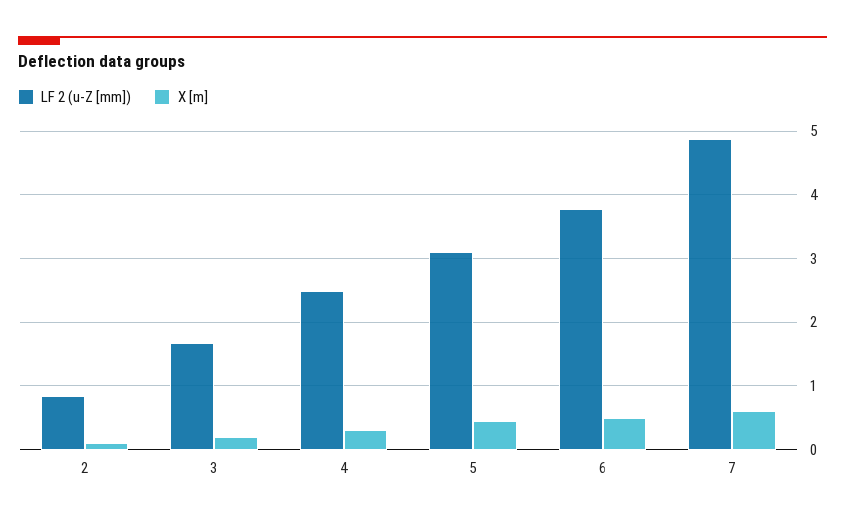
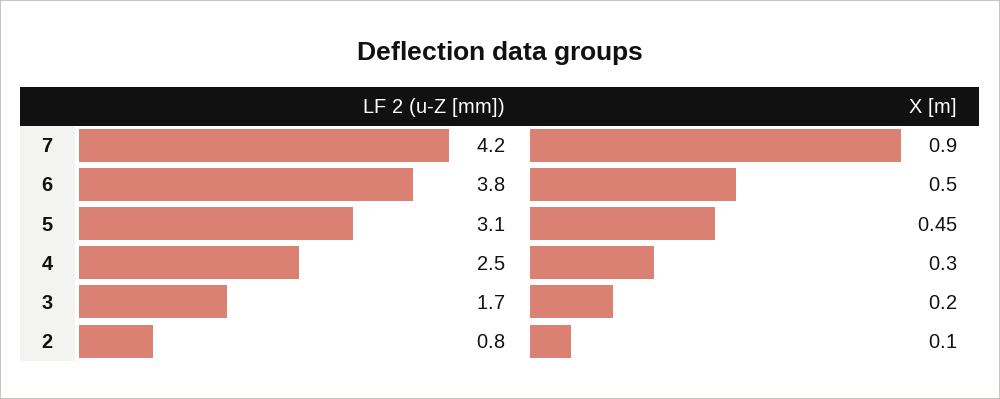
  {
    "LF 2 (u-Z [mm])": {
      "2": 0.8,
      "3": 1.7,
      "4": 2.5,
      "5": 3.1,
      "6": 3.8,
-     "7": 4.9
+     "7": 4.2
    },
    "X [m]": {
      "2": 0.1,
      "3": 0.2,
      "4": 0.3,
      "5": 0.45,
      "6": 0.5,
-     "7": 0.6
+     "7": 0.9
    }
  }

